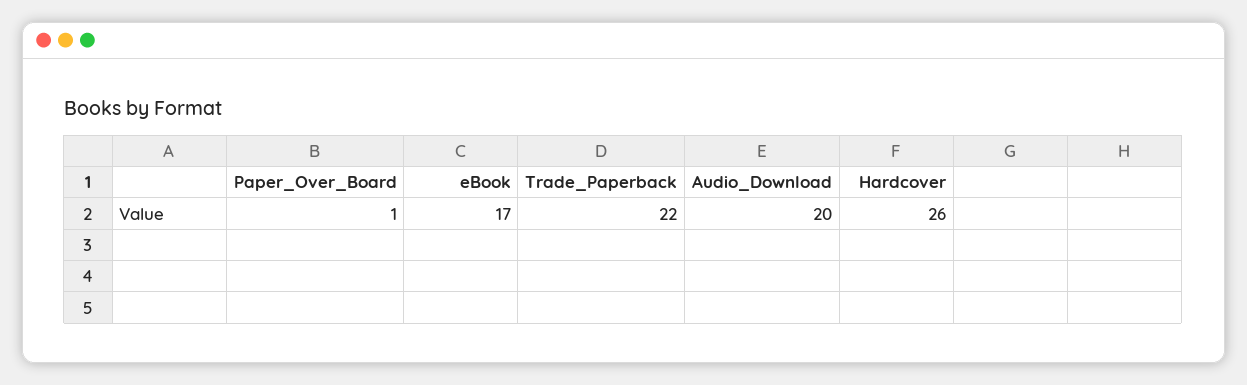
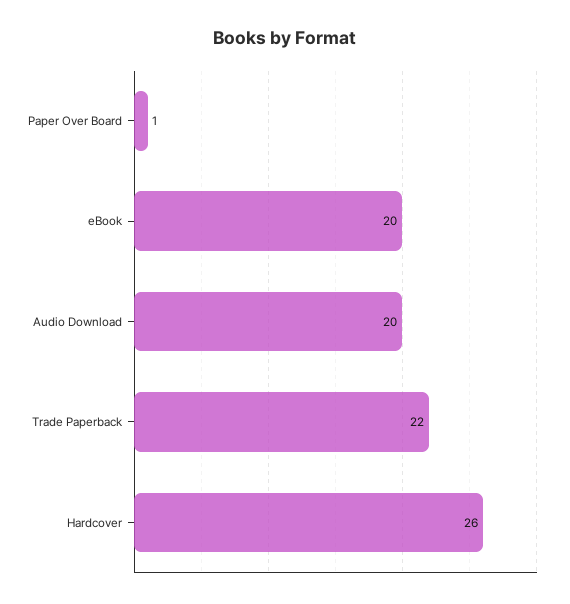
  {
    "Paper_Over_Board": 1,
-   "eBook": 17,
+   "eBook": 20,
    "Trade_Paperback": 22,
    "Audio_Download": 20,
    "Hardcover": 26
  }

